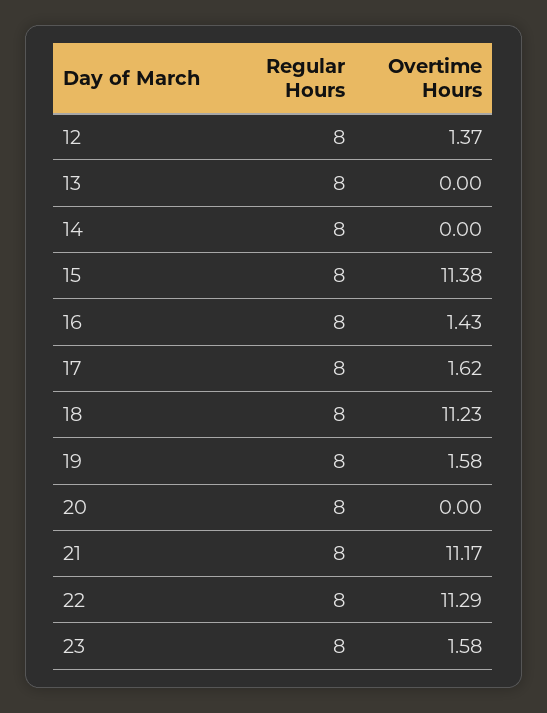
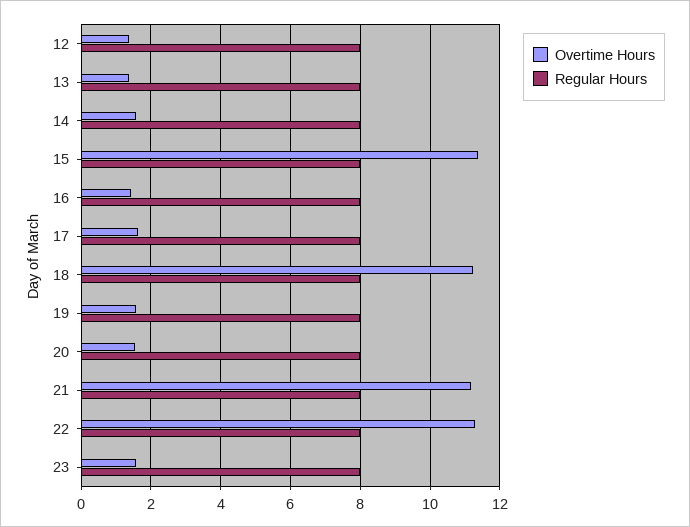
  {
    "Regular Hours": {
      "12": 8,
      "13": 8,
      "14": 8,
      "15": 8,
      "16": 8,
      "17": 8,
      "18": 8,
      "19": 8,
      "20": 8,
      "21": 8,
      "22": 8,
      "23": 8
    },
    "Overtime Hours": {
      "12": 1.37,
-     "13": 0,
+     "13": 1.4,
-     "14": 0,
+     "14": 1.6,
      "15": 11.38,
      "16": 1.43,
      "17": 1.62,
      "18": 11.23,
      "19": 1.58,
-     "20": 0,
+     "20": 1.6,
      "21": 11.17,
      "22": 11.29,
      "23": 1.58
    }
  }

